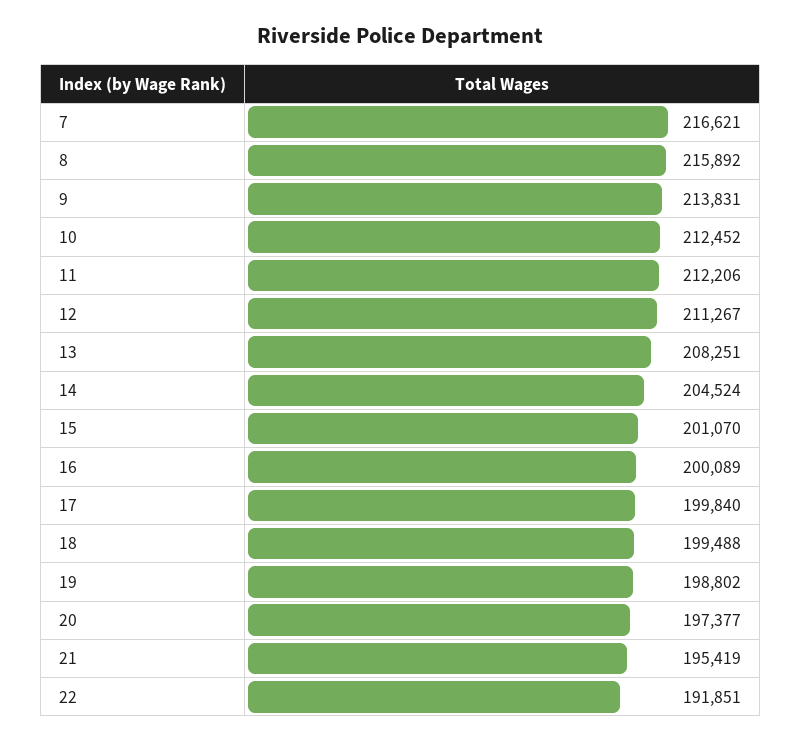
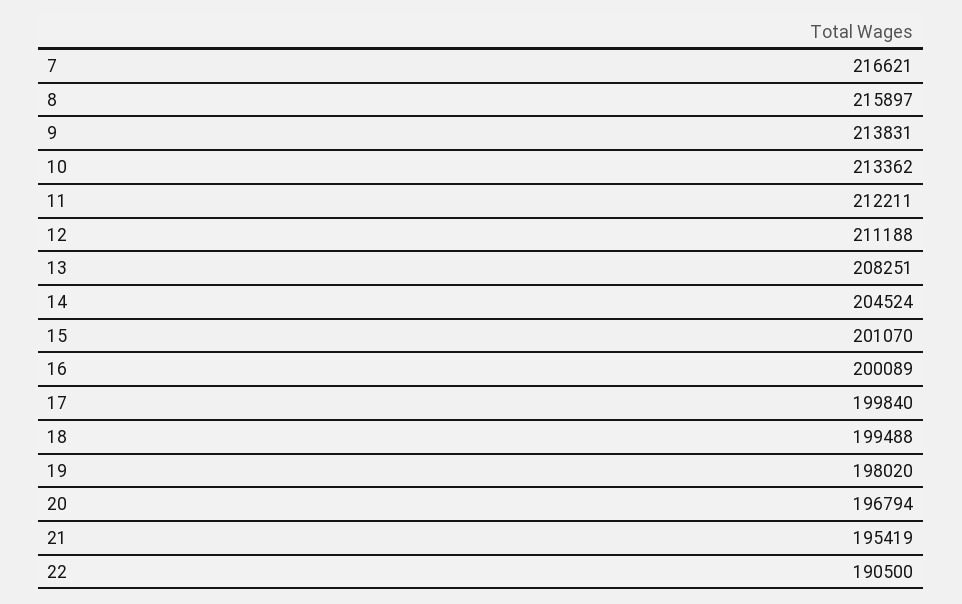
  {
    "7": 216621,
-   "8": 215892,
+   "8": 215897,
    "9": 213831,
-   "10": 212452,
+   "10": 213362,
-   "11": 212206,
+   "11": 212211,
-   "12": 211267,
+   "12": 211188,
    "13": 208251,
    "14": 204524,
    "15": 201070,
    "16": 200089,
    "17": 199840,
    "18": 199488,
-   "19": 198802,
+   "19": 198020,
-   "20": 197377,
+   "20": 196794,
    "21": 195419,
-   "22": 191851
+   "22": 190500
  }

